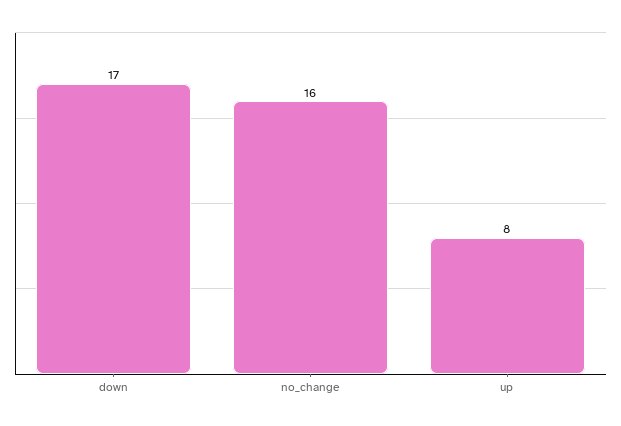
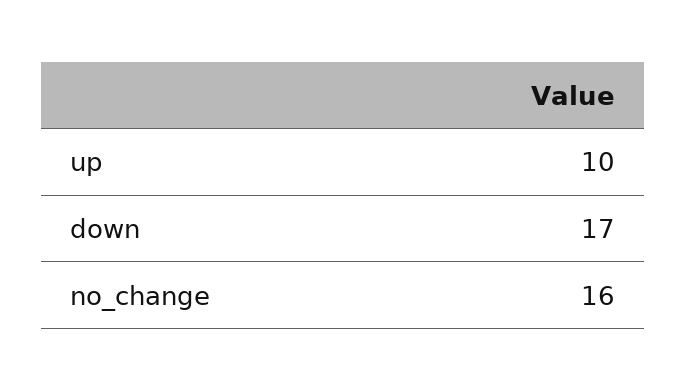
  {
    "down": 17,
    "no_change": 16,
-   "up": 8
+   "up": 10
  }

